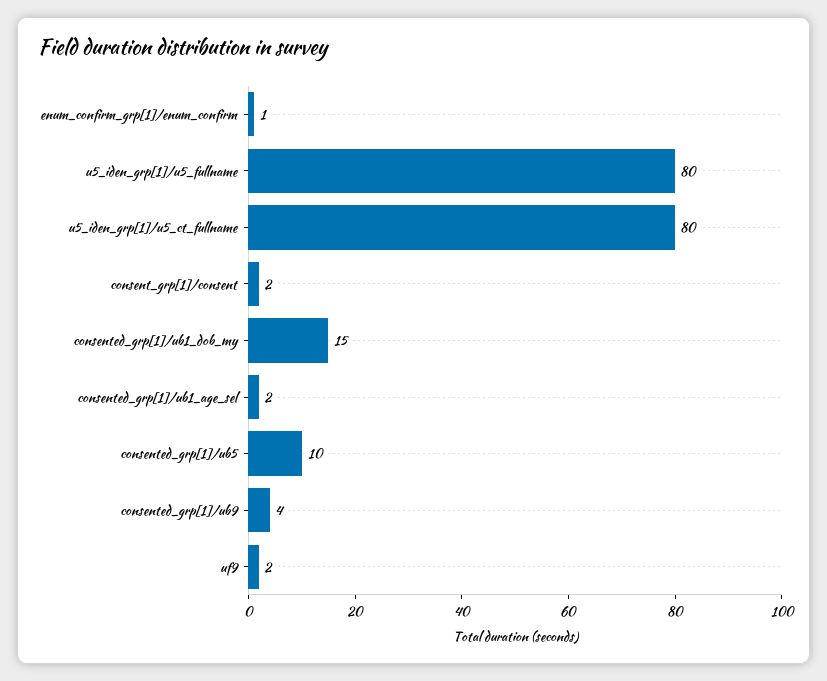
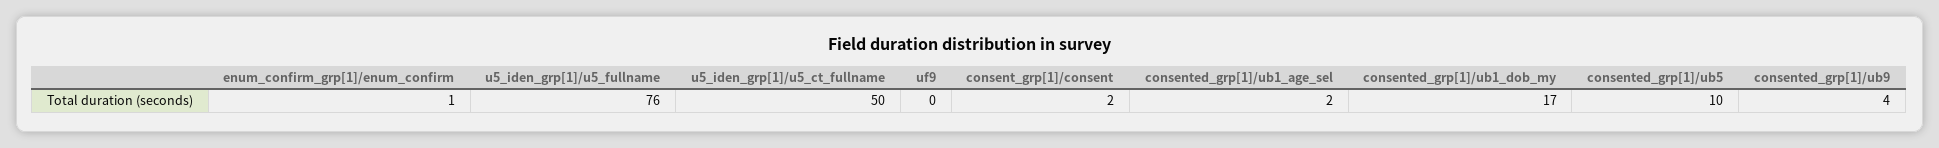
  {
    "enum_confirm_grp[1]/enum_confirm": 1,
-   "u5_iden_grp[1]/u5_fullname": 80,
+   "u5_iden_grp[1]/u5_fullname": 76,
-   "u5_iden_grp[1]/u5_ct_fullname": 80,
+   "u5_iden_grp[1]/u5_ct_fullname": 50,
    "consent_grp[1]/consent": 2,
-   "consented_grp[1]/ub1_dob_my": 15,
+   "consented_grp[1]/ub1_dob_my": 17,
    "consented_grp[1]/ub1_age_sel": 2,
    "consented_grp[1]/ub5": 10,
    "consented_grp[1]/ub9": 4,
-   "uf9": 2
+   "uf9": 0
  }

